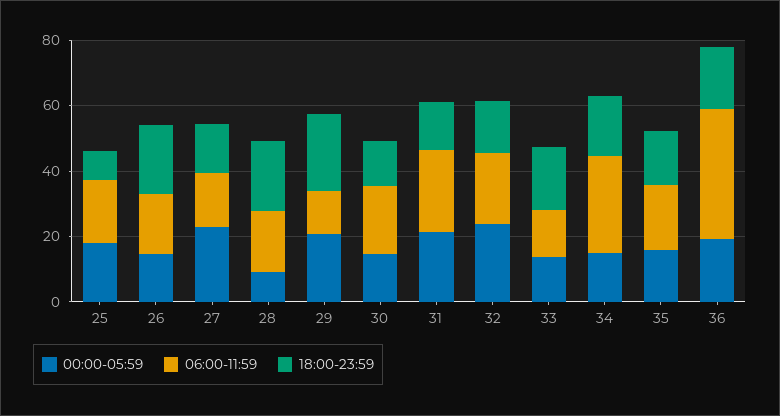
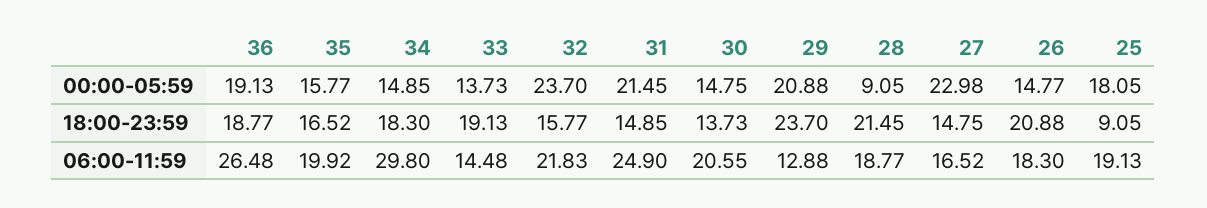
  {
    "00:00-05:59": {
      "25": 18.05,
      "26": 14.77,
      "27": 22.98,
      "28": 9.05,
      "29": 20.88,
      "30": 14.75,
      "31": 21.45,
      "32": 23.7,
      "33": 13.73,
      "34": 14.85,
      "35": 15.77,
      "36": 19.13
    },
    "06:00-11:59": {
      "25": 19.13,
      "26": 18.3,
      "27": 16.52,
      "28": 18.77,
      "29": 12.88,
      "30": 20.55,
      "31": 24.9,
      "32": 21.83,
      "33": 14.48,
      "34": 29.8,
      "35": 19.92,
-     "36": 40
+     "36": 26.48
    },
    "18:00-23:59": {
      "25": 9.05,
      "26": 20.88,
      "27": 14.75,
      "28": 21.45,
      "29": 23.7,
      "30": 13.73,
      "31": 14.85,
      "32": 15.77,
      "33": 19.13,
      "34": 18.3,
      "35": 16.52,
      "36": 18.77
    }
  }

